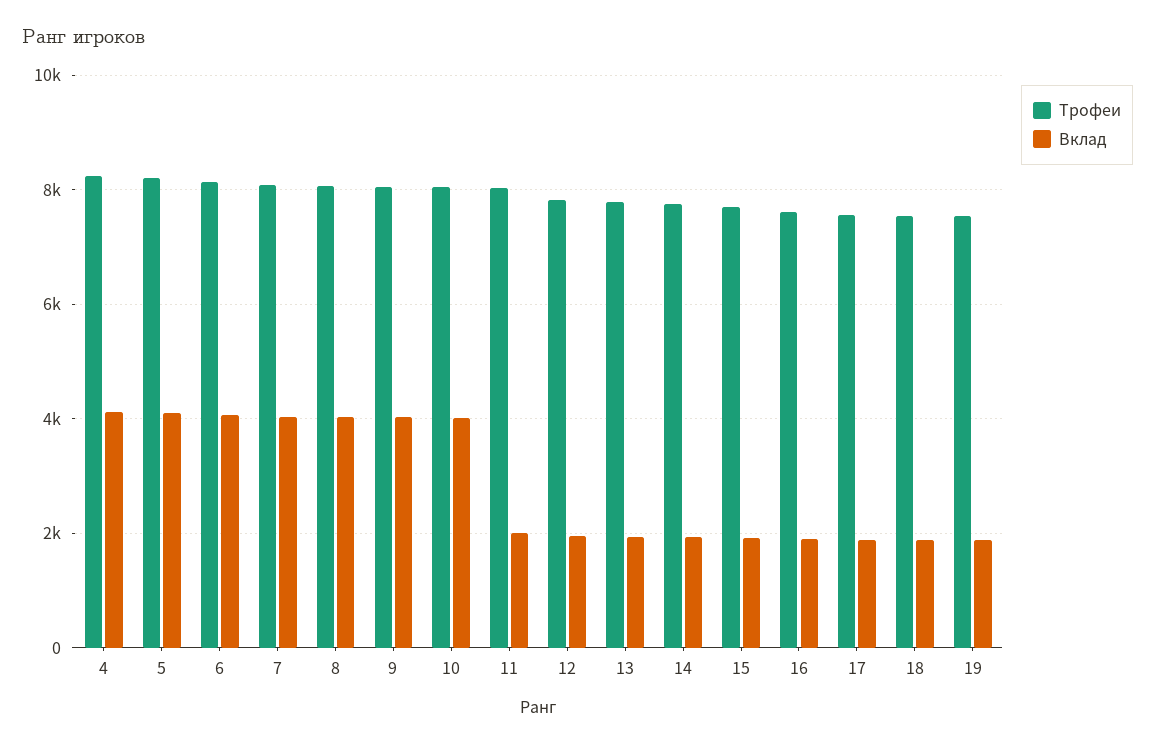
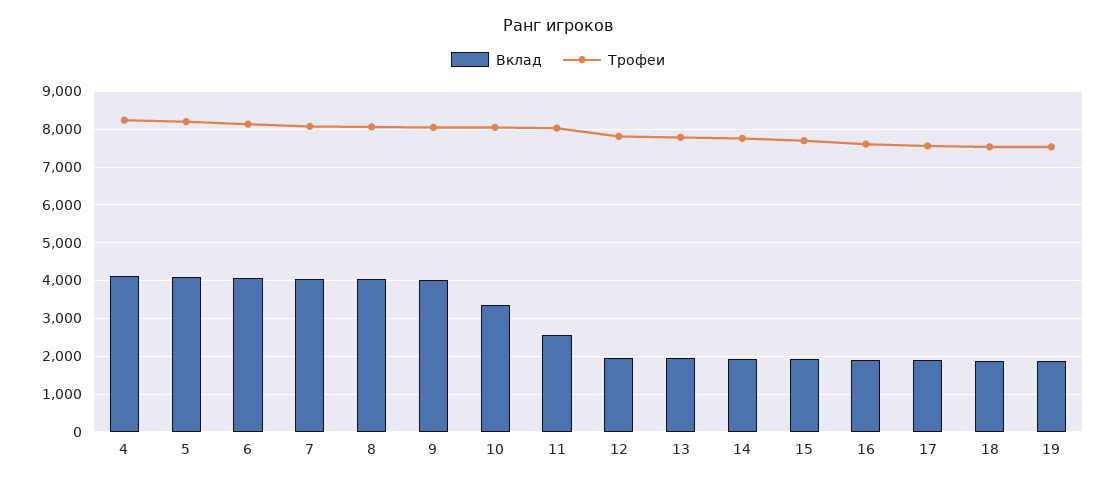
  {
    "Трофеи": {
      "4": 8200,
      "5": 8200,
      "6": 8200,
      "7": 8000,
      "8": 8000,
      "9": 8000,
      "10": 8000,
      "11": 8000,
      "12": 7800,
      "13": 7800,
      "14": 7800,
      "15": 7800,
      "16": 7600,
      "17": 7600,
      "18": 7600,
      "19": 7600
    },
    "Вклад": {
      "4": 4200,
      "5": 4200,
      "6": 4000,
      "7": 4000,
      "8": 4000,
      "9": 4000,
-     "10": 4000,
+     "10": 3400,
-     "11": 2000,
+     "11": 2600,
      "12": 2000,
      "13": 2000,
      "14": 2000,
      "15": 2000,
      "16": 2000,
      "17": 1800,
      "18": 1800,
      "19": 1800
    }
  }

